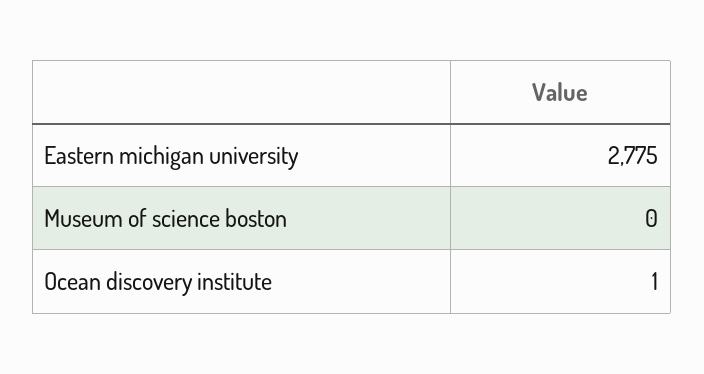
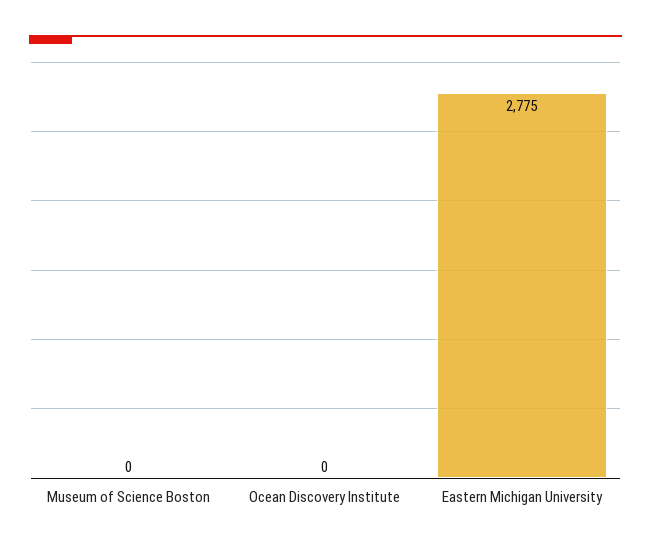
  {
    "Eastern michigan university": 2775,
    "Museum of science boston": 0,
-   "Ocean discovery institute": 1
+   "Ocean discovery institute": 0
  }

